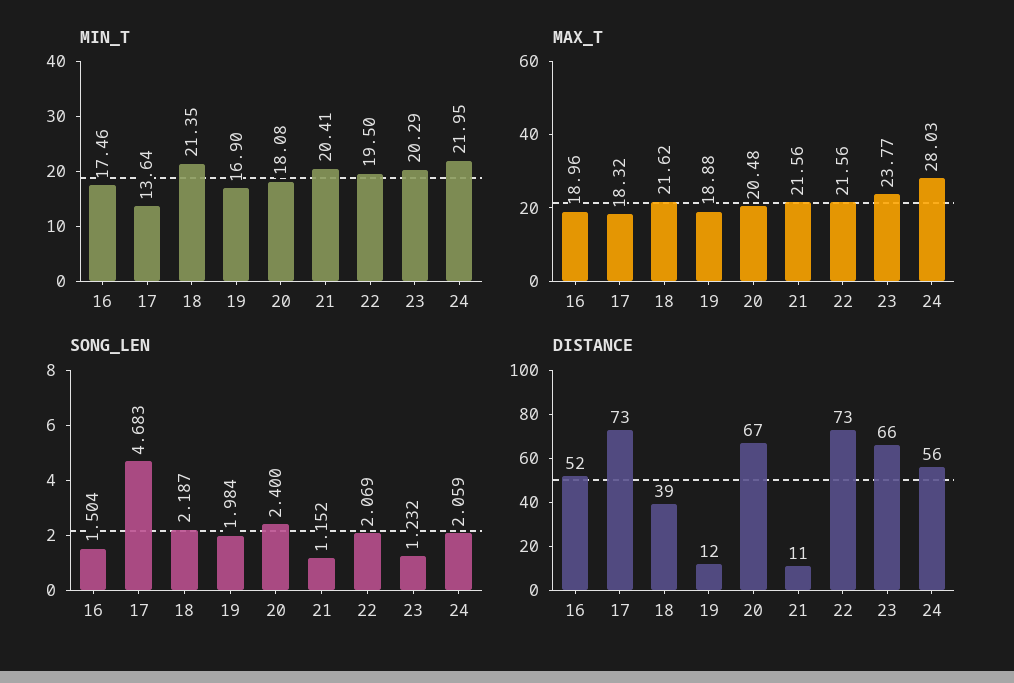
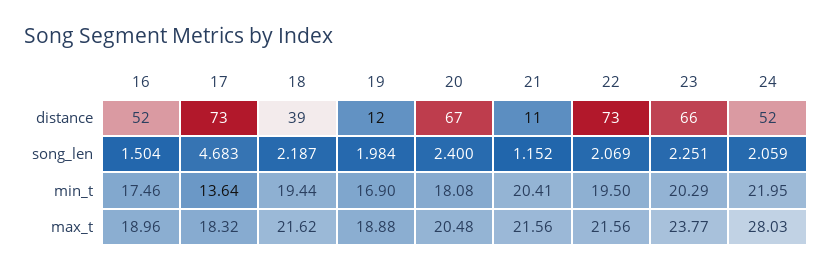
  {
    "MIN_T": {
      "16": 17.46,
      "17": 13.64,
-     "18": 21.35,
+     "18": 19.44,
      "19": 16.9,
      "20": 18.08,
      "21": 20.41,
      "22": 19.5,
      "23": 20.29,
      "24": 21.95
    },
    "MAX_T": {
      "16": 18.96,
      "17": 18.32,
      "18": 21.62,
      "19": 18.88,
      "20": 20.48,
      "21": 21.56,
      "22": 21.56,
      "23": 23.77,
      "24": 28.03
    },
    "SONG_LEN": {
      "16": 1.504,
      "17": 4.683,
      "18": 2.187,
      "19": 1.984,
      "20": 2.4,
      "21": 1.152,
      "22": 2.069,
-     "23": 1.232,
+     "23": 2.251,
      "24": 2.059
    },
    "DISTANCE": {
      "16": 52,
      "17": 73,
      "18": 39,
      "19": 12,
      "20": 67,
      "21": 11,
      "22": 73,
      "23": 66,
-     "24": 56
+     "24": 52
    }
  }

